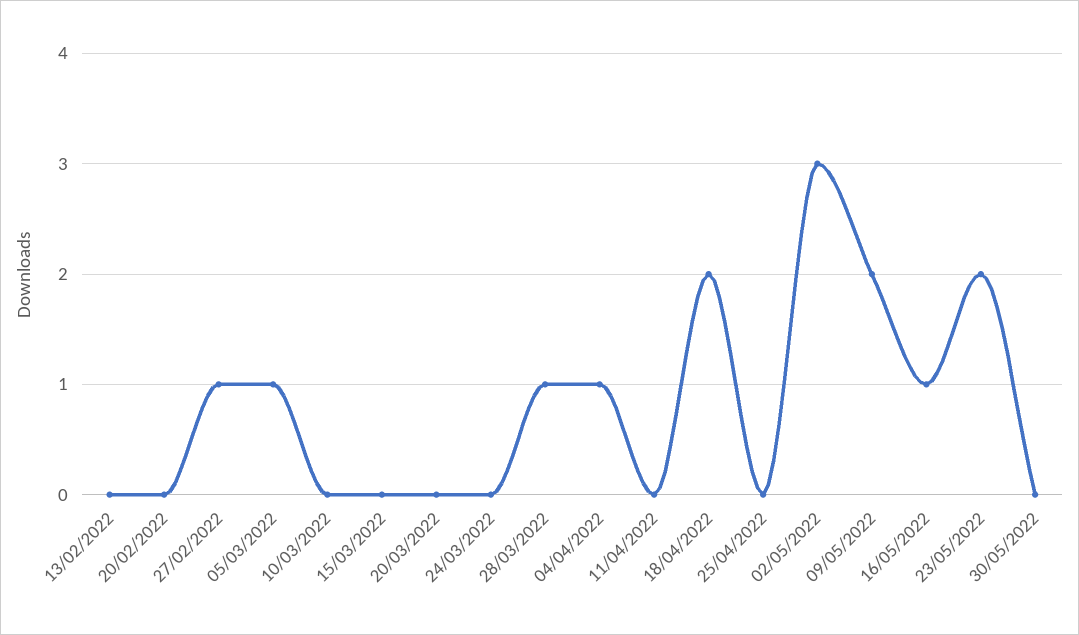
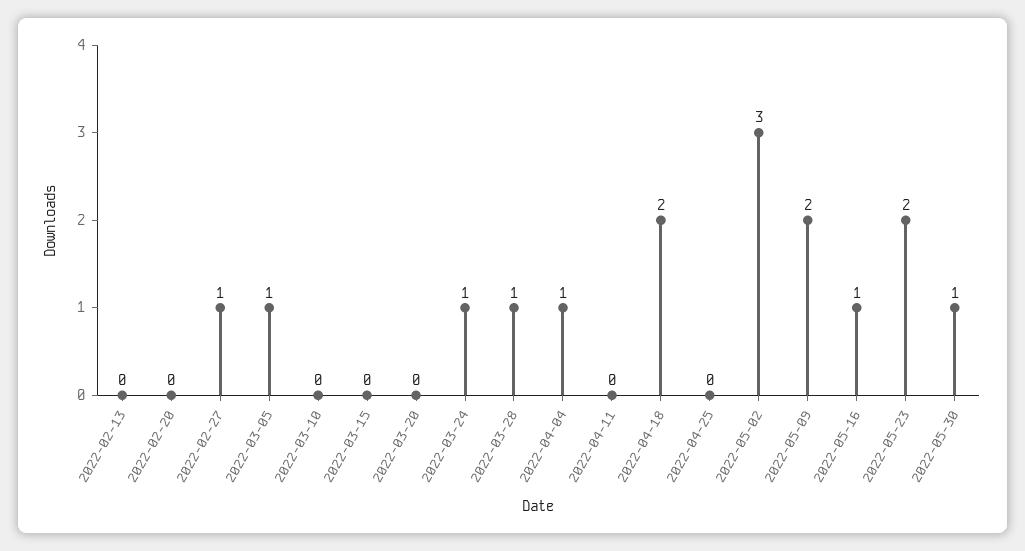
  {
    "13/02/2022": 0,
    "20/02/2022": 0,
    "27/02/2022": 1,
    "05/03/2022": 1,
    "10/03/2022": 0,
    "15/03/2022": 0,
    "20/03/2022": 0,
-   "24/03/2022": 0,
+   "24/03/2022": 1,
    "28/03/2022": 1,
    "04/04/2022": 1,
    "11/04/2022": 0,
    "18/04/2022": 2,
    "25/04/2022": 0,
    "02/05/2022": 3,
    "09/05/2022": 2,
    "16/05/2022": 1,
    "23/05/2022": 2,
-   "30/05/2022": 0
+   "30/05/2022": 1
  }

